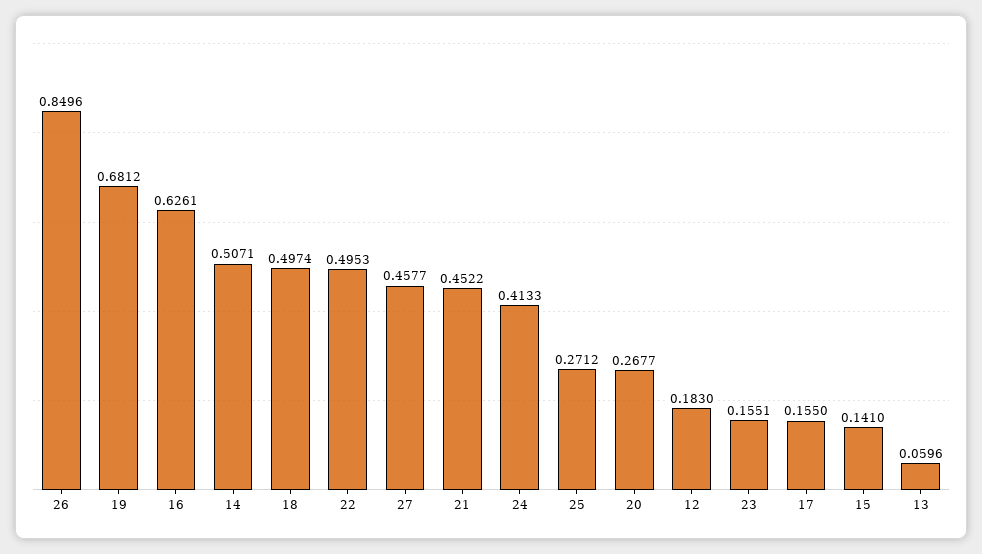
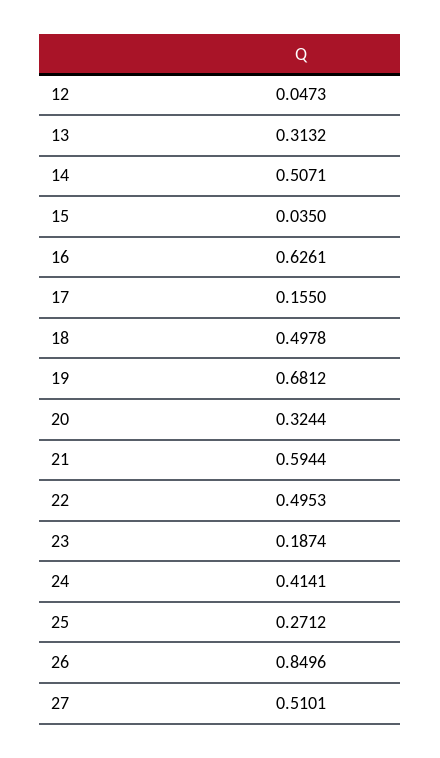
  {
    "26": 0.8496,
    "19": 0.6812,
    "16": 0.6261,
    "14": 0.5071,
-   "18": 0.4974,
+   "18": 0.4978,
    "22": 0.4953,
-   "27": 0.4577,
+   "27": 0.5101,
-   "21": 0.4522,
+   "21": 0.5944,
-   "24": 0.4133,
+   "24": 0.4141,
    "25": 0.2712,
-   "20": 0.2677,
+   "20": 0.3244,
-   "12": 0.183,
+   "12": 0.0473,
-   "23": 0.1551,
+   "23": 0.1874,
    "17": 0.155,
-   "15": 0.141,
+   "15": 0.035,
-   "13": 0.0596
+   "13": 0.3132
  }

